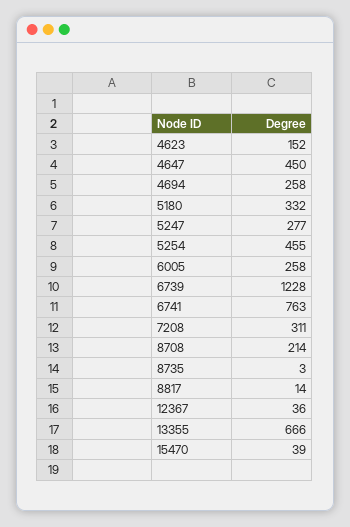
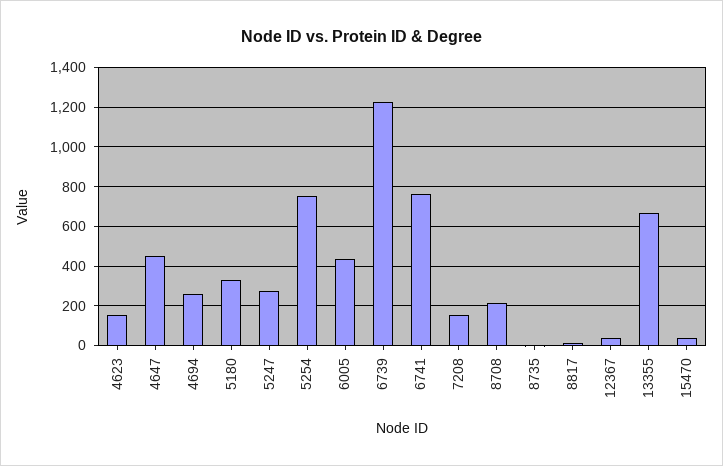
  {
    "4623": 152,
    "4647": 450,
    "4694": 258,
    "5180": 332,
    "5247": 277,
-   "5254": 455,
+   "5254": 750,
-   "6005": 258,
+   "6005": 450,
    "6739": 1228,
    "6741": 763,
-   "7208": 311,
+   "7208": 150,
    "8708": 214,
    "8735": 3,
    "8817": 14,
    "12367": 36,
    "13355": 666,
    "15470": 39
  }

